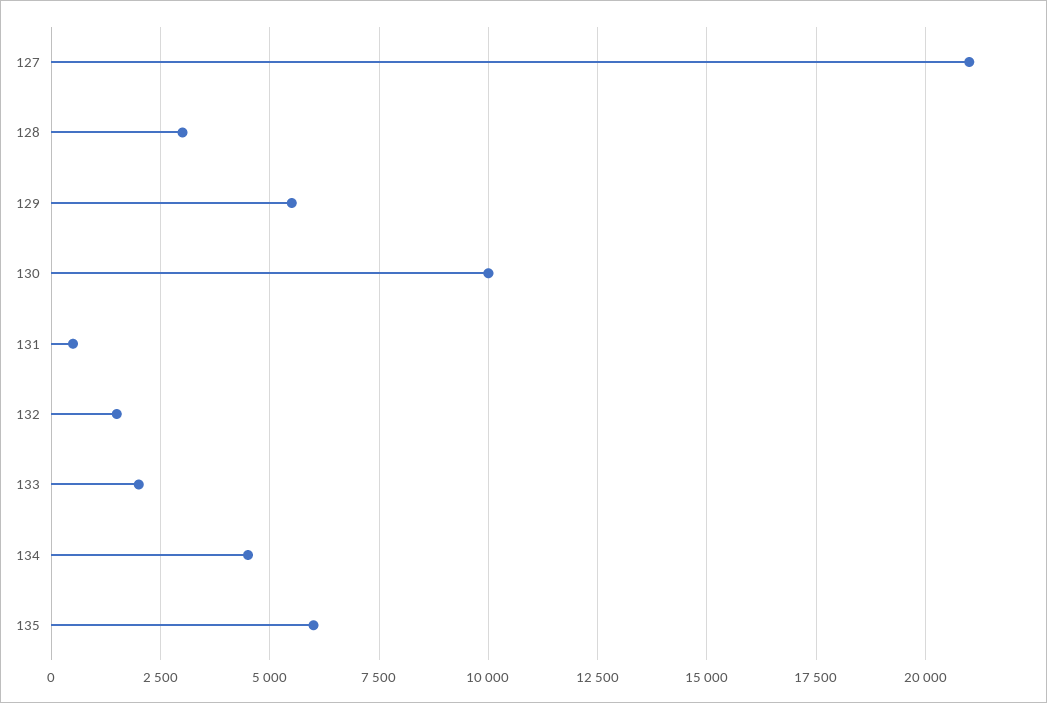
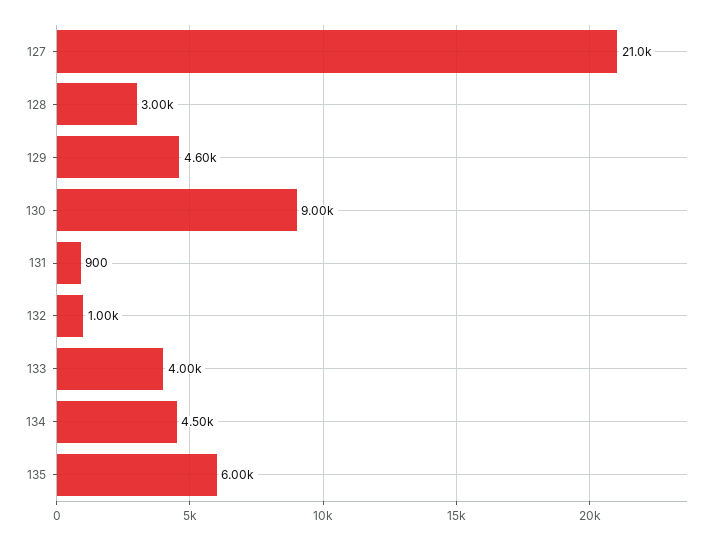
  {
    "127": 21000,
    "128": 3000,
-   "129": 5500,
+   "129": 4600,
-   "130": 10000,
+   "130": 9000,
-   "131": 500,
+   "131": 900,
-   "132": 1500,
+   "132": 1000,
-   "133": 2000,
+   "133": 4000,
    "134": 4500,
    "135": 6000
  }

